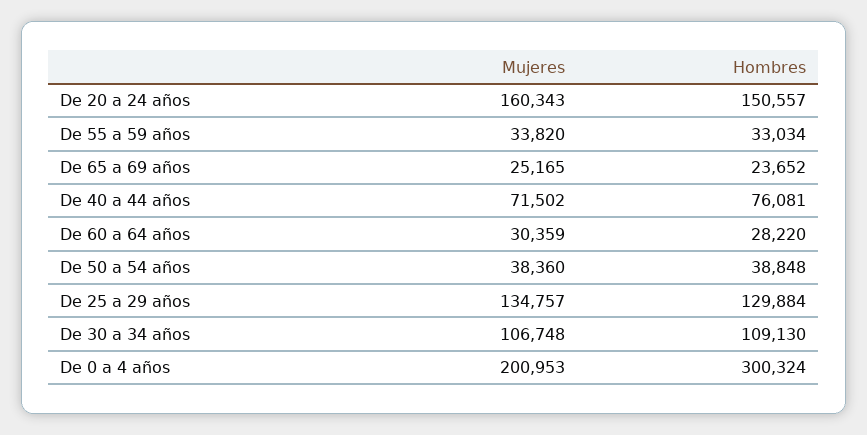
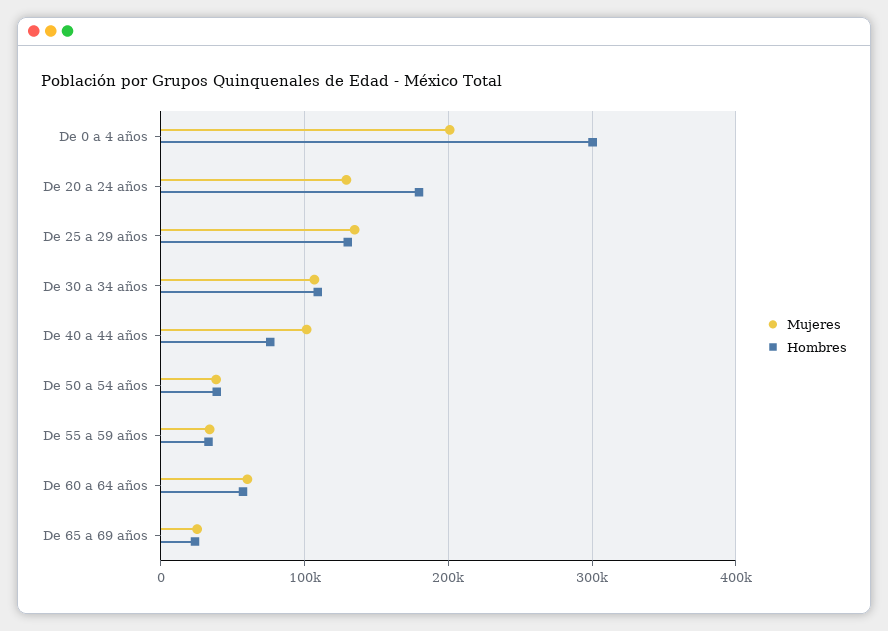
  {
    "Mujeres": {
-     "De 20 a 24 años": 160343,
+     "De 20 a 24 años": 130000,
      "De 55 a 59 años": 33820,
      "De 65 a 69 años": 25165,
-     "De 40 a 44 años": 71502,
+     "De 40 a 44 años": 100000,
-     "De 60 a 64 años": 30359,
+     "De 60 a 64 años": 60000,
      "De 50 a 54 años": 38360,
      "De 25 a 29 años": 134757,
      "De 30 a 34 años": 106748,
      "De 0 a 4 años": 200953
    },
    "Hombres": {
-     "De 20 a 24 años": 150557,
+     "De 20 a 24 años": 180000,
      "De 55 a 59 años": 33034,
      "De 65 a 69 años": 23652,
      "De 40 a 44 años": 76081,
-     "De 60 a 64 años": 28220,
+     "De 60 a 64 años": 60000,
      "De 50 a 54 años": 38848,
      "De 25 a 29 años": 129884,
      "De 30 a 34 años": 109130,
      "De 0 a 4 años": 300324
    }
  }

